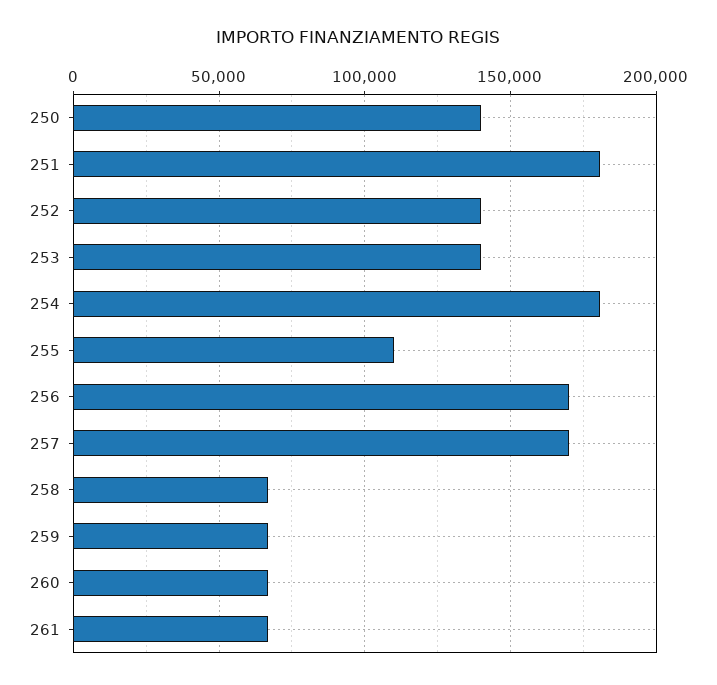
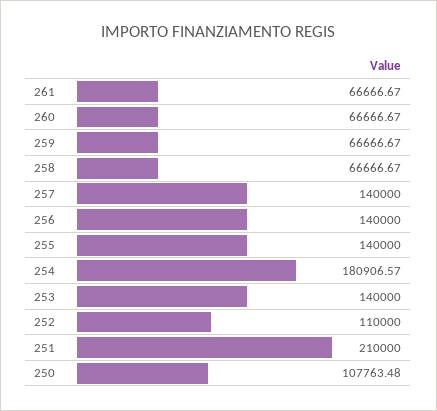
  {
-   "250": 140000,
+   "250": 107763.48,
-   "251": 180000,
+   "251": 210000,
-   "252": 140000,
+   "252": 110000,
    "253": 140000,
    "254": 180906.57,
-   "255": 110000,
+   "255": 140000,
-   "256": 170000,
+   "256": 140000,
-   "257": 170000,
+   "257": 140000,
    "258": 66666.67,
    "259": 66666.67,
    "260": 66666.67,
    "261": 66666.67
  }

